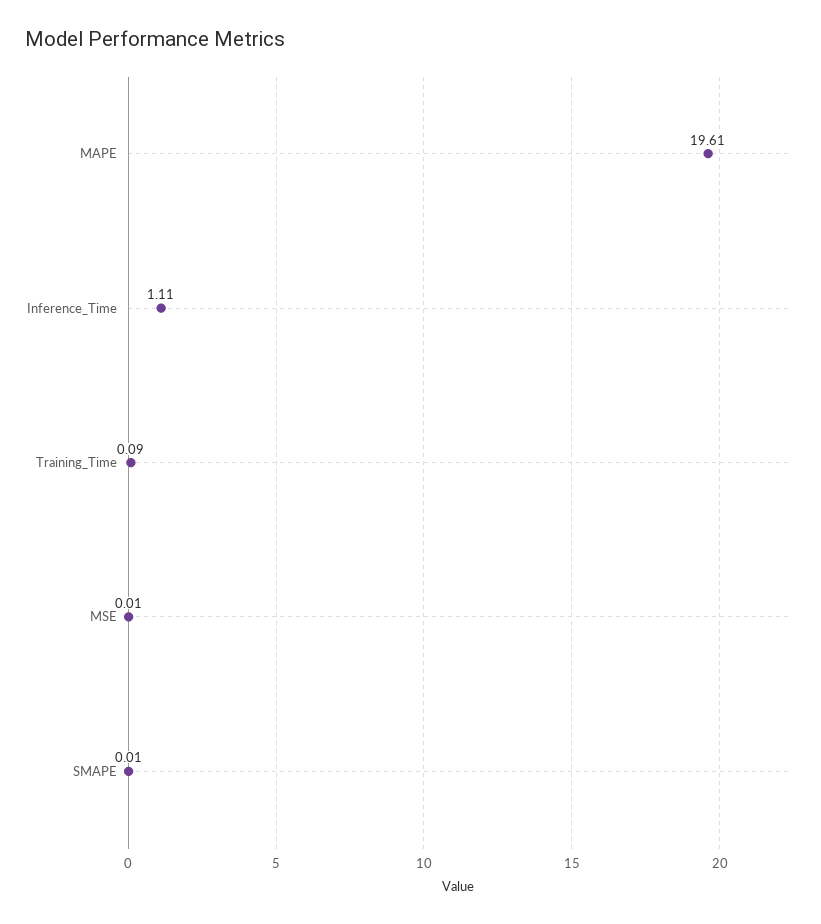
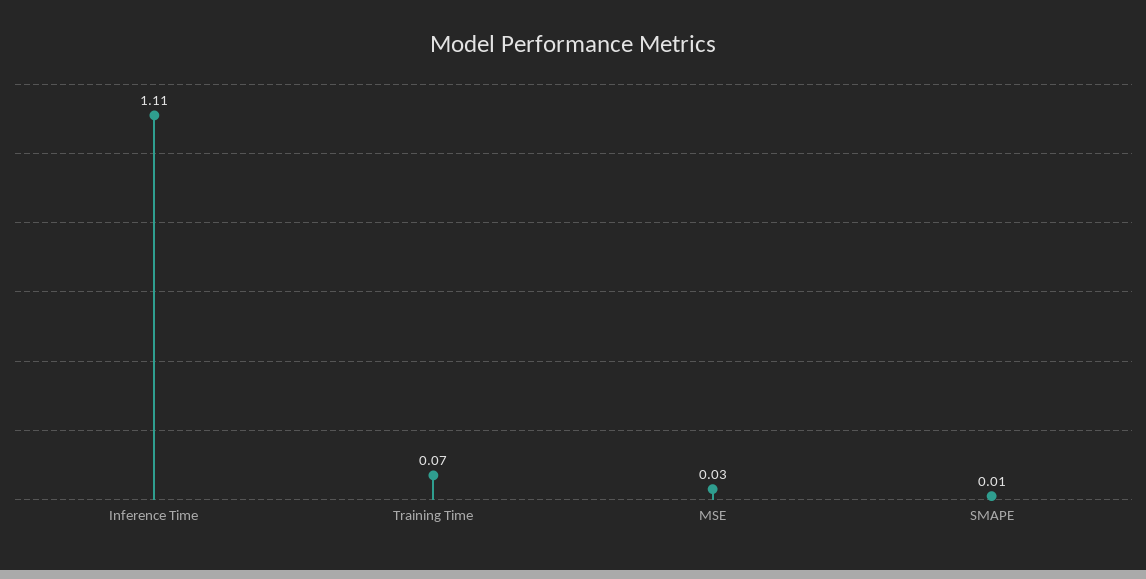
  {
-   "MAPE": 19.61,
    "Inference_Time": 1.11,
-   "Training_Time": 0.09,
+   "Training_Time": 0.07,
-   "MSE": 0.01,
+   "MSE": 0.03,
    "SMAPE": 0.01
  }

